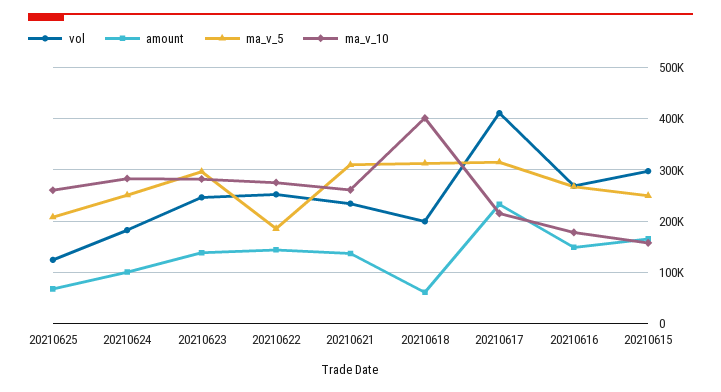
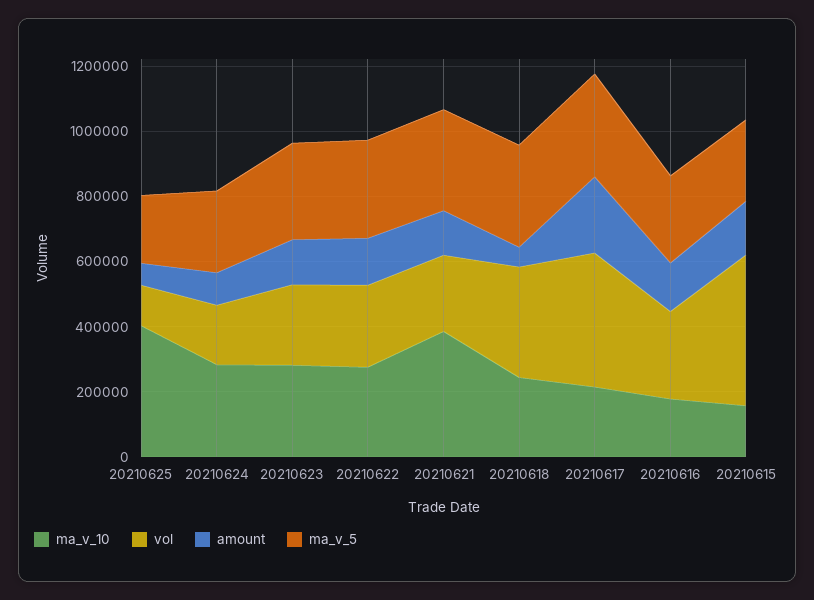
  {
    "vol": {
      "20210625": 120000,
      "20210624": 180000,
      "20210623": 240000,
      "20210622": 260000,
      "20210621": 240000,
-     "20210618": 200000,
+     "20210618": 350000,
      "20210617": 420000,
      "20210616": 260000,
-     "20210615": 300000
+     "20210615": 450000
    },
    "amount": {
      "20210625": 60000,
      "20210624": 100000,
      "20210623": 140000,
      "20210622": 140000,
      "20210621": 140000,
      "20210618": 60000,
      "20210617": 240000,
      "20210616": 140000,
      "20210615": 160000
    },
    "ma_v_5": {
      "20210625": 200000,
      "20210624": 260000,
      "20210623": 300000,
-     "20210622": 180000,
+     "20210622": 300000,
      "20210621": 320000,
      "20210618": 320000,
      "20210617": 320000,
      "20210616": 260000,
      "20210615": 240000
    },
    "ma_v_10": {
-     "20210625": 260000,
+     "20210625": 400000,
      "20210624": 280000,
      "20210623": 280000,
      "20210622": 280000,
-     "20210621": 260000,
+     "20210621": 400000,
-     "20210618": 400000,
+     "20210618": 250000,
      "20210617": 220000,
      "20210616": 180000,
      "20210615": 160000
    }
  }

